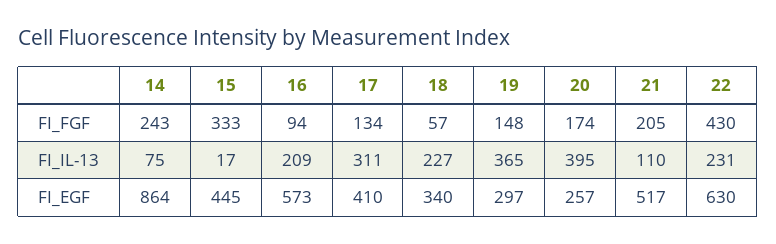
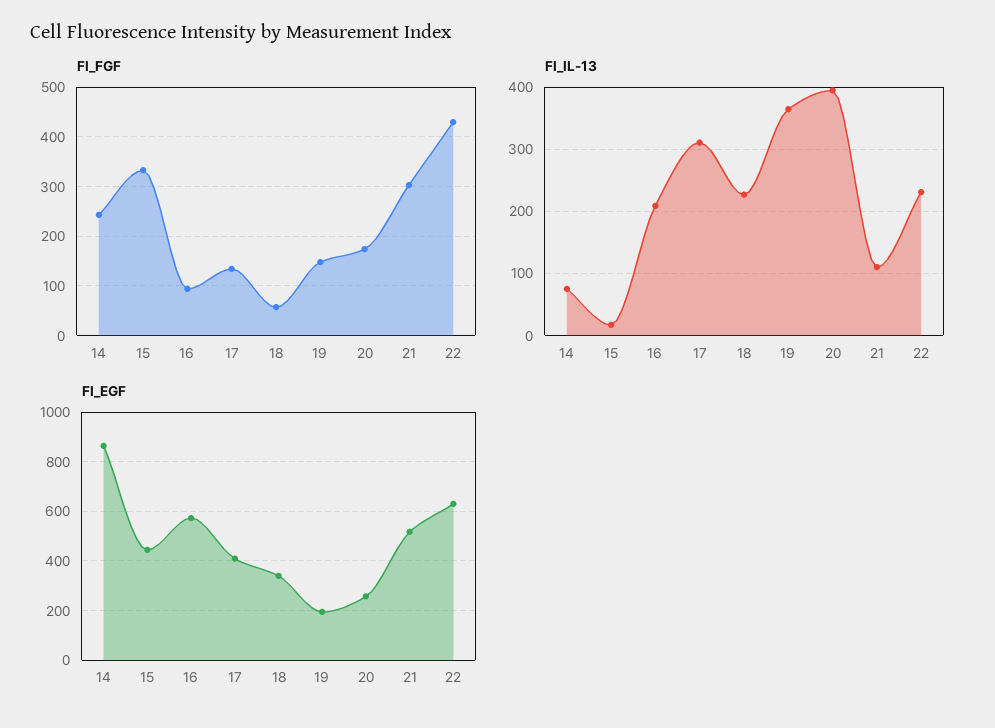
  {
    "FI_FGF": {
      "14": 243,
      "15": 333,
      "16": 94,
      "17": 134,
      "18": 57,
      "19": 148,
      "20": 174,
-     "21": 205,
+     "21": 300,
      "22": 430
    },
    "FI_IL-13": {
      "14": 75,
      "15": 17,
      "16": 209,
      "17": 311,
      "18": 227,
      "19": 365,
      "20": 395,
      "21": 110,
      "22": 231
    },
    "FI_EGF": {
      "14": 864,
      "15": 445,
      "16": 573,
      "17": 410,
      "18": 340,
-     "19": 297,
+     "19": 200,
      "20": 257,
      "21": 517,
      "22": 630
    }
  }

